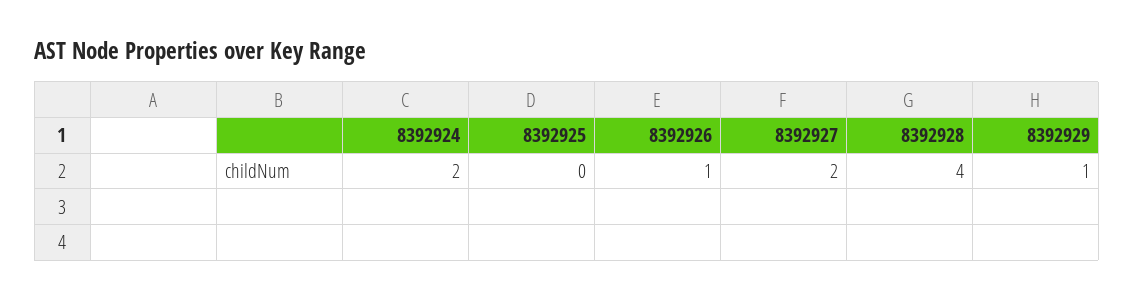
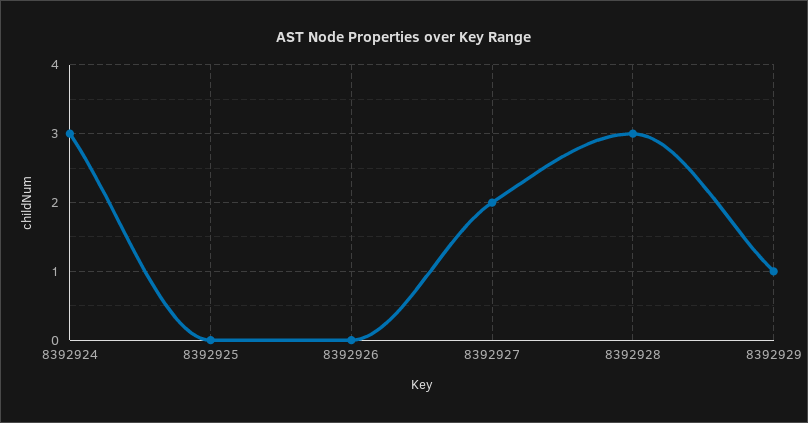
  {
-   "8392924": 2,
+   "8392924": 3,
    "8392925": 0,
-   "8392926": 1,
+   "8392926": 0,
    "8392927": 2,
-   "8392928": 4,
+   "8392928": 3,
    "8392929": 1
  }

